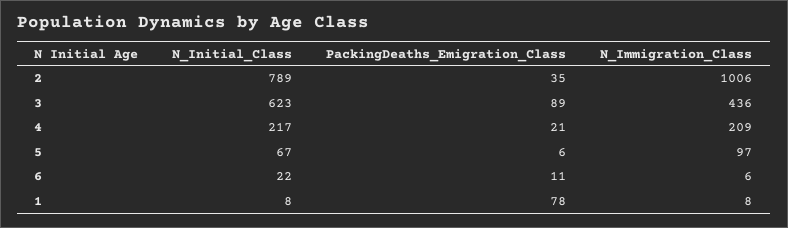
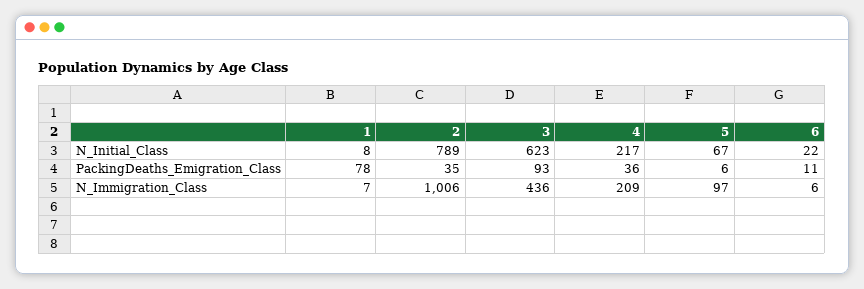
  {
    "N_Initial_Class": {
      "2": 789,
      "3": 623,
      "4": 217,
      "5": 67,
      "6": 22,
      "1": 8
    },
    "PackingDeaths_Emigration_Class": {
      "2": 35,
-     "3": 89,
+     "3": 93,
-     "4": 21,
+     "4": 36,
      "5": 6,
      "6": 11,
      "1": 78
    },
    "N_Immigration_Class": {
      "2": 1006,
      "3": 436,
      "4": 209,
      "5": 97,
      "6": 6,
-     "1": 8
+     "1": 7
    }
  }

